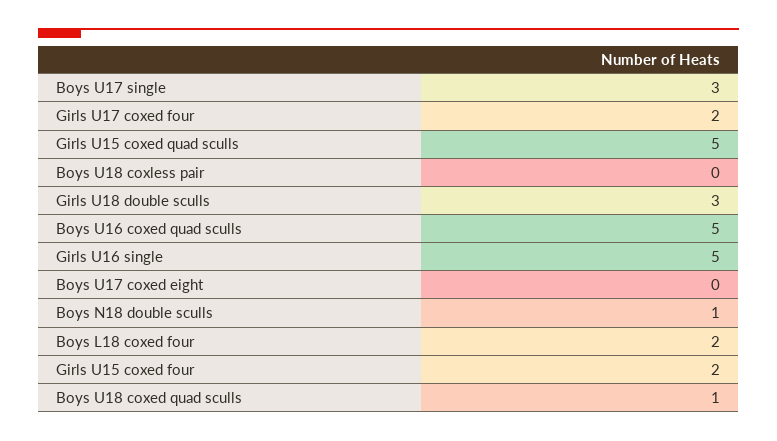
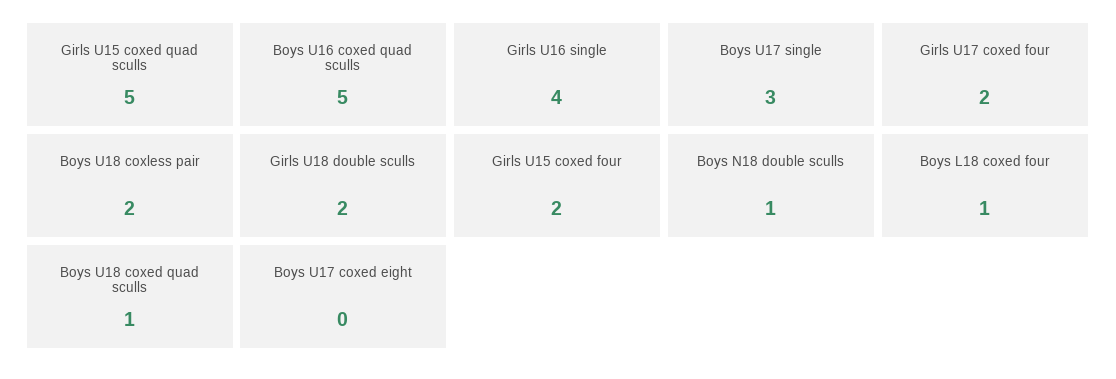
  {
    "Boys U17 single": 3,
    "Girls U17 coxed four": 2,
    "Girls U15 coxed quad sculls": 5,
-   "Boys U18 coxless pair": 0,
+   "Boys U18 coxless pair": 2,
-   "Girls U18 double sculls": 3,
+   "Girls U18 double sculls": 2,
    "Boys U16 coxed quad sculls": 5,
-   "Girls U16 single": 5,
+   "Girls U16 single": 4,
    "Boys U17 coxed eight": 0,
    "Boys N18 double sculls": 1,
-   "Boys L18 coxed four": 2,
+   "Boys L18 coxed four": 1,
    "Girls U15 coxed four": 2,
    "Boys U18 coxed quad sculls": 1
  }

